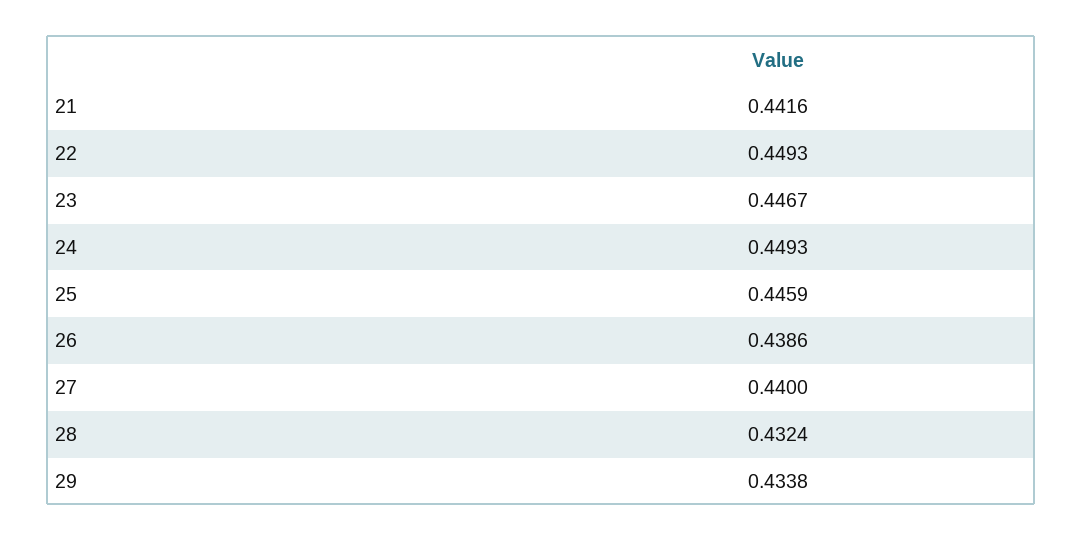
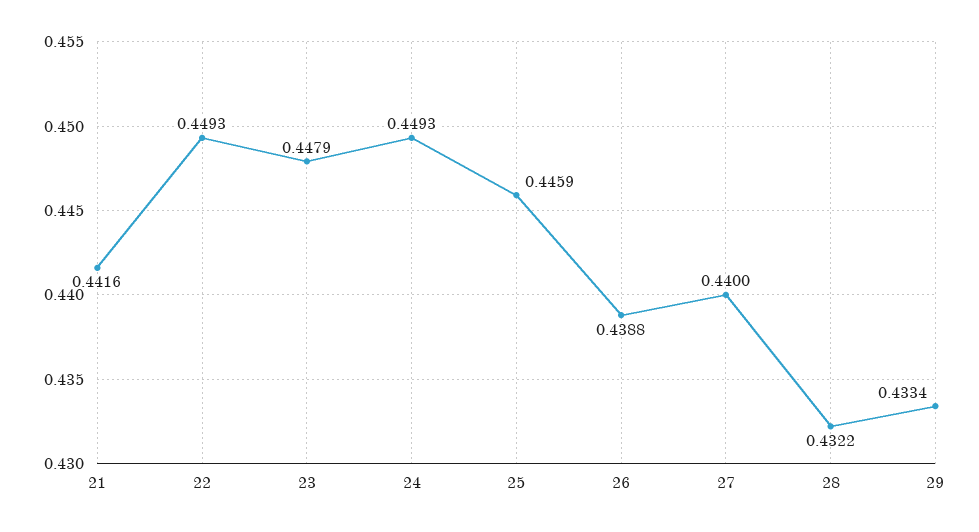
  {
    "21": 0.4416,
    "22": 0.4493,
-   "23": 0.4467,
+   "23": 0.4479,
    "24": 0.4493,
    "25": 0.4459,
-   "26": 0.4386,
+   "26": 0.4388,
    "27": 0.44,
-   "28": 0.4324,
+   "28": 0.4322,
-   "29": 0.4338
+   "29": 0.4334
  }

